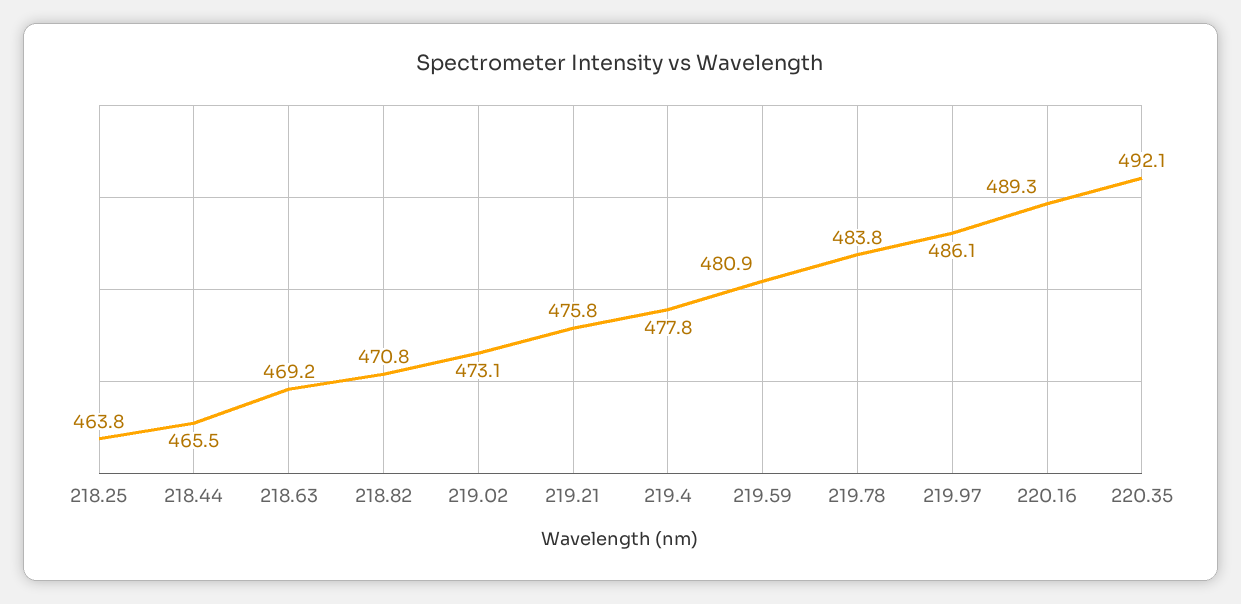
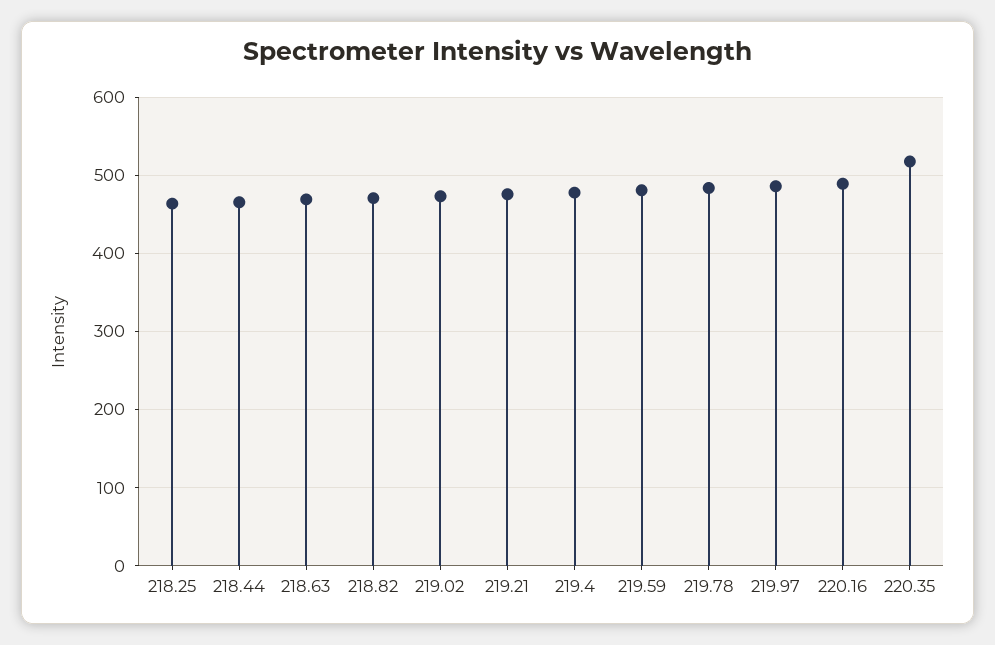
  {
    "218.25": 463.8,
    "218.44": 465.5,
    "218.63": 469.2,
    "218.82": 470.8,
    "219.02": 473.1,
    "219.21": 475.8,
    "219.4": 477.8,
    "219.59": 480.9,
    "219.78": 483.8,
    "219.97": 486.1,
    "220.16": 489.3,
-   "220.35": 492.1
+   "220.35": 520
  }

